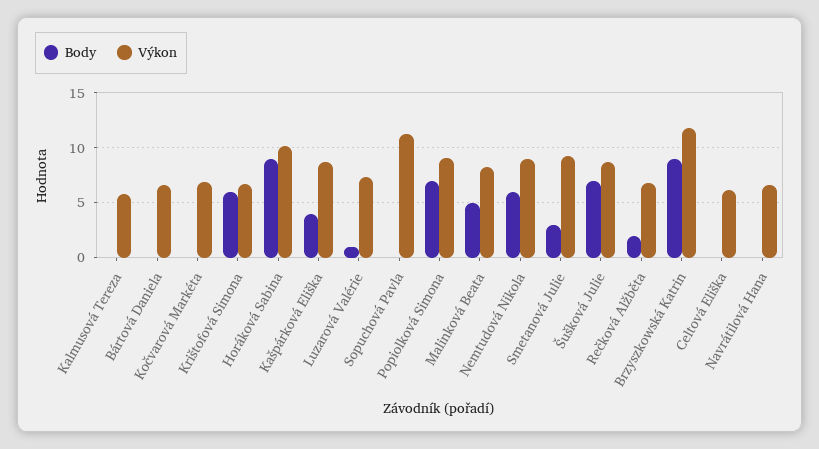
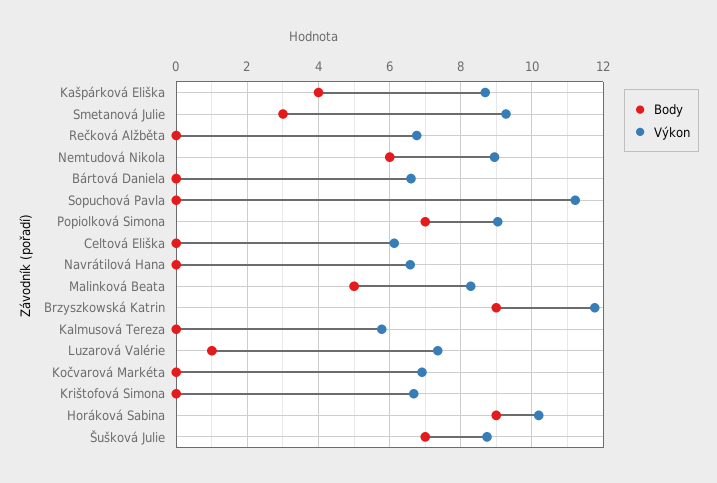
  {
    "Body": {
      "Kalmusová Tereza": 0,
      "Bártová Daniela": 0,
      "Kočvarová Markéta": 0,
-     "Krištofová Simona": 6,
+     "Krištofová Simona": 0,
      "Horáková Sabina": 9,
      "Kašpárková Eliška": 4,
      "Luzarová Valérie": 1,
      "Sopuchová Pavla": 0,
      "Popiolková Simona": 7,
      "Malinková Beata": 5,
      "Nemtudová Nikola": 6,
      "Smetanová Julie": 3,
      "Šušková Julie": 7,
-     "Rečková Alžběta": 2,
+     "Rečková Alžběta": 0,
      "Brzyszkowská Katrin": 9,
      "Celtová Eliška": 0,
      "Navrátilová Hana": 0
    },
    "Výkon": {
      "Kalmusová Tereza": 5.8,
      "Bártová Daniela": 6.6,
      "Kočvarová Markéta": 7,
      "Krištofová Simona": 6.6,
      "Horáková Sabina": 10.2,
      "Kašpárková Eliška": 8.6,
      "Luzarová Valérie": 7.4,
      "Sopuchová Pavla": 11.2,
      "Popiolková Simona": 9,
      "Malinková Beata": 8.2,
      "Nemtudová Nikola": 9,
      "Smetanová Julie": 9.2,
      "Šušková Julie": 8.8,
      "Rečková Alžběta": 6.8,
      "Brzyszkowská Katrin": 11.8,
      "Celtová Eliška": 6.2,
      "Navrátilová Hana": 6.6
    }
  }

